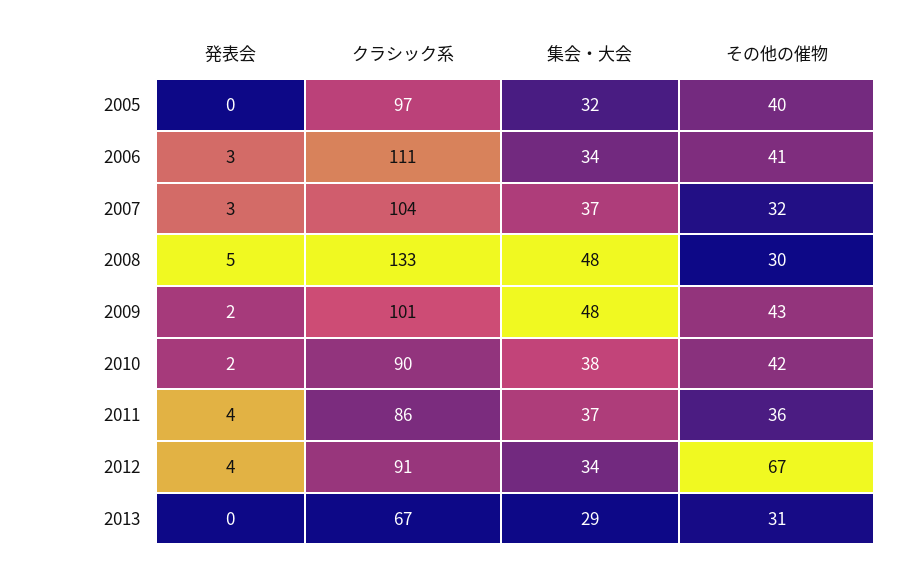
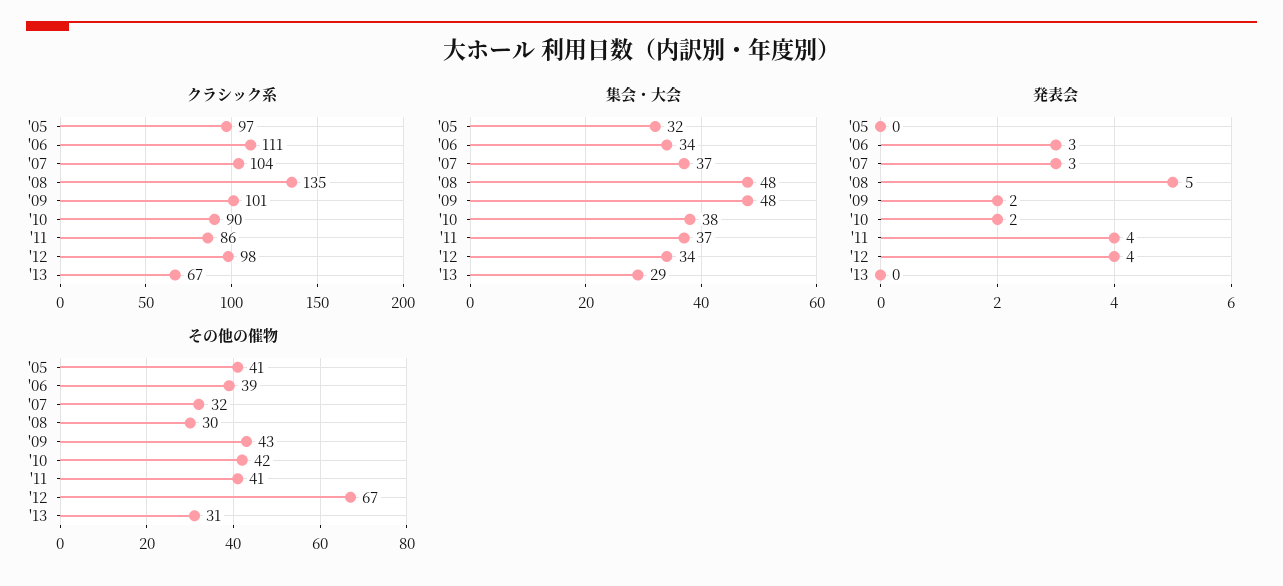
  {
    "発表会": {
      "2005": 0,
      "2006": 3,
      "2007": 3,
      "2008": 5,
      "2009": 2,
      "2010": 2,
      "2011": 4,
      "2012": 4,
      "2013": 0
    },
    "クラシック系": {
      "2005": 97,
      "2006": 111,
      "2007": 104,
-     "2008": 133,
+     "2008": 135,
      "2009": 101,
      "2010": 90,
      "2011": 86,
-     "2012": 91,
+     "2012": 98,
      "2013": 67
    },
    "集会・大会": {
      "2005": 32,
      "2006": 34,
      "2007": 37,
      "2008": 48,
      "2009": 48,
      "2010": 38,
      "2011": 37,
      "2012": 34,
      "2013": 29
    },
    "その他の催物": {
-     "2005": 40,
+     "2005": 41,
-     "2006": 41,
+     "2006": 39,
      "2007": 32,
      "2008": 30,
      "2009": 43,
      "2010": 42,
-     "2011": 36,
+     "2011": 41,
      "2012": 67,
      "2013": 31
    }
  }

